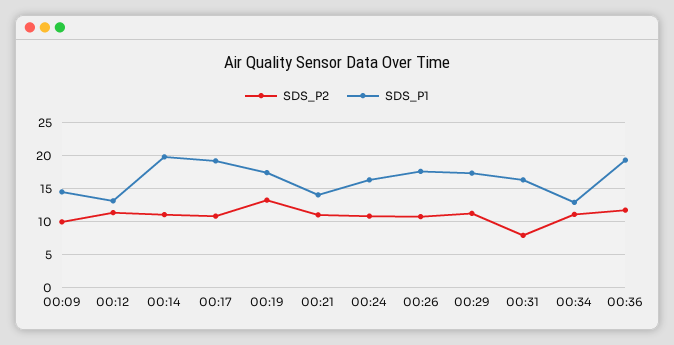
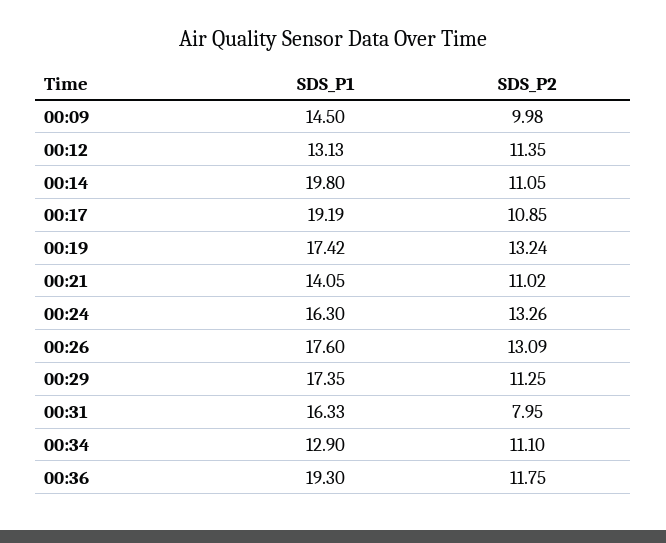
  {
    "SDS_P2": {
      "00:09": 9.98,
      "00:12": 11.35,
      "00:14": 11.05,
      "00:17": 10.85,
      "00:19": 13.24,
      "00:21": 11.02,
-     "00:24": 11,
+     "00:24": 13.26,
-     "00:26": 11,
+     "00:26": 13.09,
      "00:29": 11.25,
      "00:31": 7.95,
      "00:34": 11.1,
      "00:36": 11.75
    },
    "SDS_P1": {
      "00:09": 14.5,
      "00:12": 13.13,
      "00:14": 19.8,
      "00:17": 19.19,
      "00:19": 17.42,
      "00:21": 14.05,
      "00:24": 16.3,
      "00:26": 17.6,
      "00:29": 17.35,
      "00:31": 16.33,
      "00:34": 12.9,
      "00:36": 19.3
    }
  }

